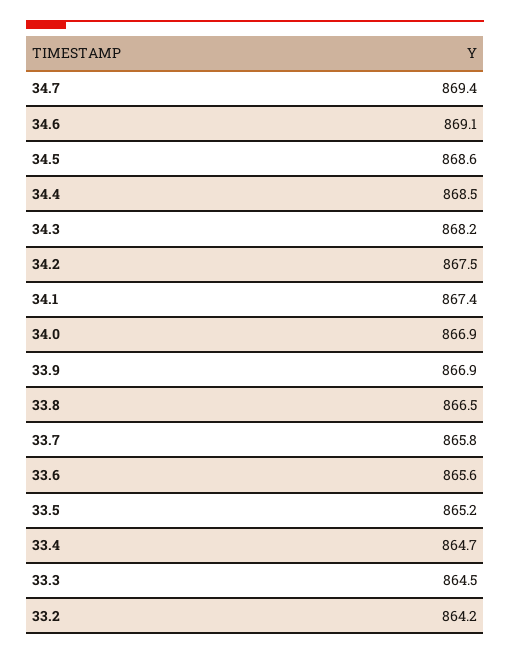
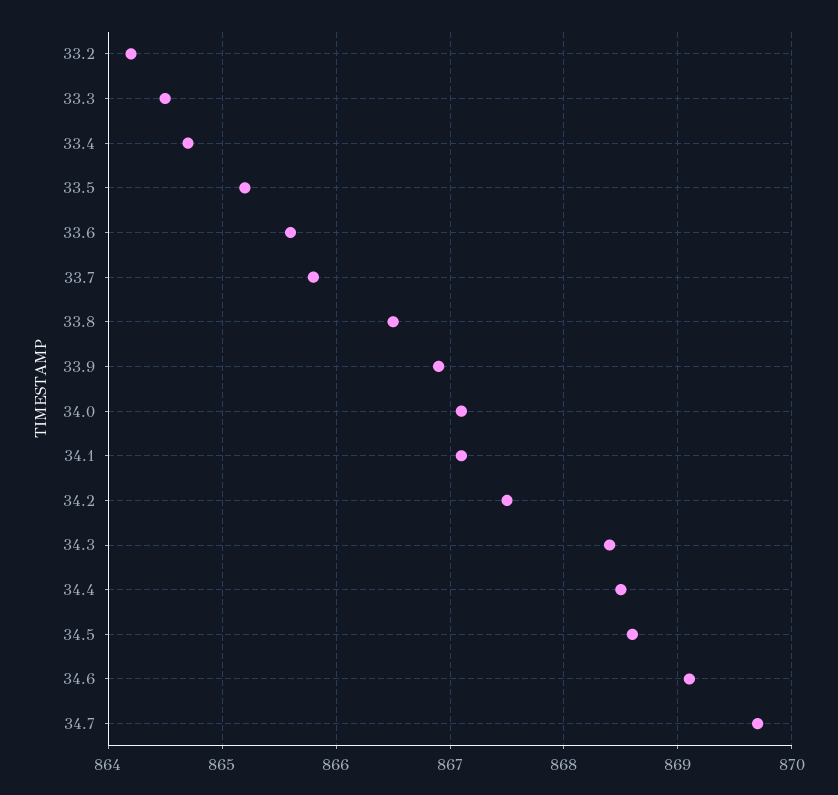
  {
-   "34.7": 869.4,
+   "34.7": 869.7,
    "34.6": 869.1,
    "34.5": 868.6,
    "34.4": 868.5,
-   "34.3": 868.2,
+   "34.3": 868.4,
    "34.2": 867.5,
-   "34.1": 867.4,
+   "34.1": 867.1,
-   "34.0": 866.9,
+   "34.0": 867.1,
    "33.9": 866.9,
    "33.8": 866.5,
    "33.7": 865.8,
    "33.6": 865.6,
    "33.5": 865.2,
    "33.4": 864.7,
    "33.3": 864.5,
    "33.2": 864.2
  }

